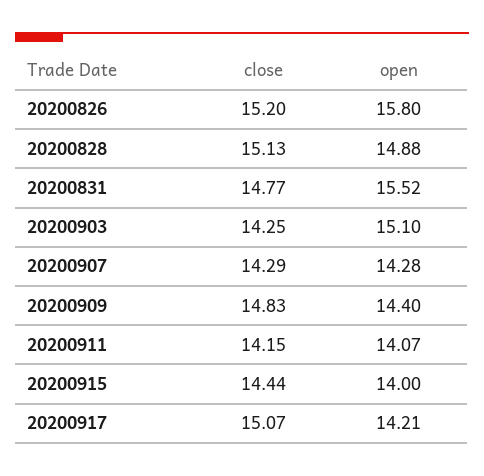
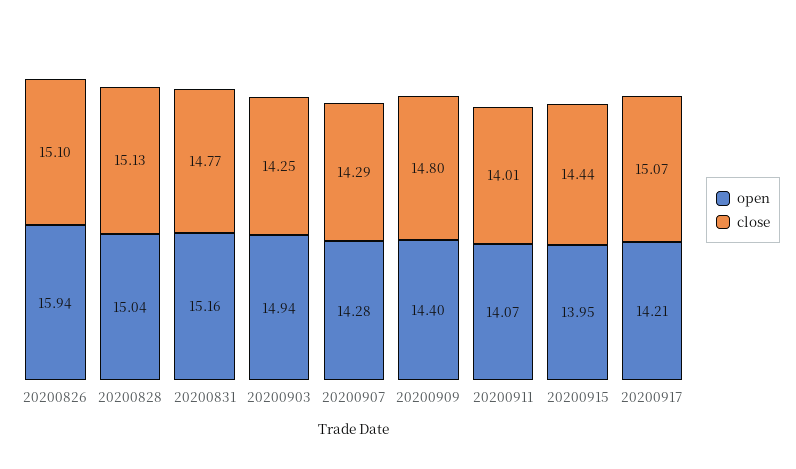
  {
    "close": {
-     "20200826": 15.2,
+     "20200826": 15.1,
      "20200828": 15.13,
      "20200831": 14.77,
      "20200903": 14.25,
      "20200907": 14.29,
-     "20200909": 14.83,
+     "20200909": 14.8,
-     "20200911": 14.15,
+     "20200911": 14.01,
      "20200915": 14.44,
      "20200917": 15.07
    },
    "open": {
-     "20200826": 15.8,
+     "20200826": 15.94,
-     "20200828": 14.88,
+     "20200828": 15.04,
-     "20200831": 15.52,
+     "20200831": 15.16,
-     "20200903": 15.1,
+     "20200903": 14.94,
      "20200907": 14.28,
      "20200909": 14.4,
      "20200911": 14.07,
-     "20200915": 14,
+     "20200915": 13.95,
      "20200917": 14.21
    }
  }

